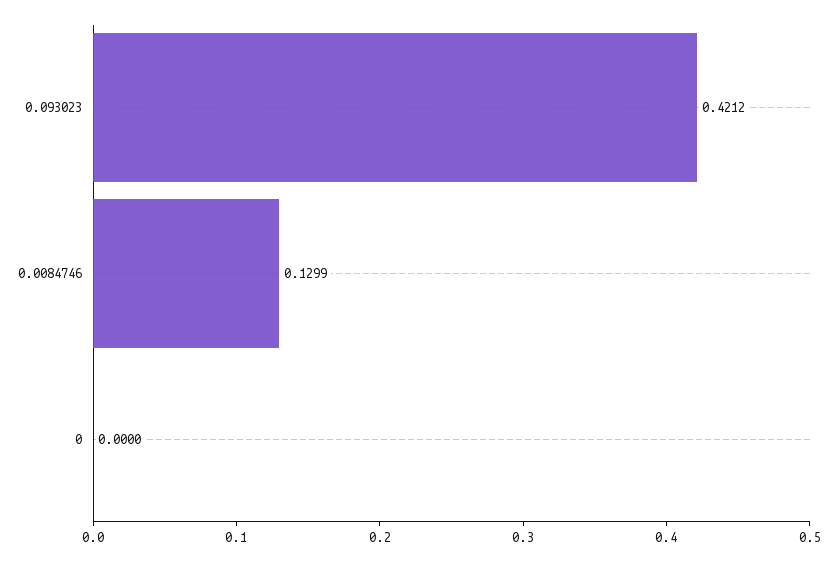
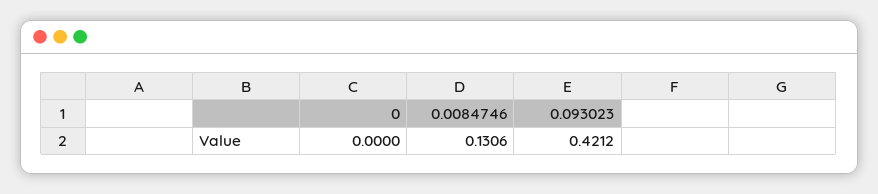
  {
    "0.093023": 0.4212,
-   "0.0084746": 0.1299,
+   "0.0084746": 0.1306,
    "0": 0
  }

